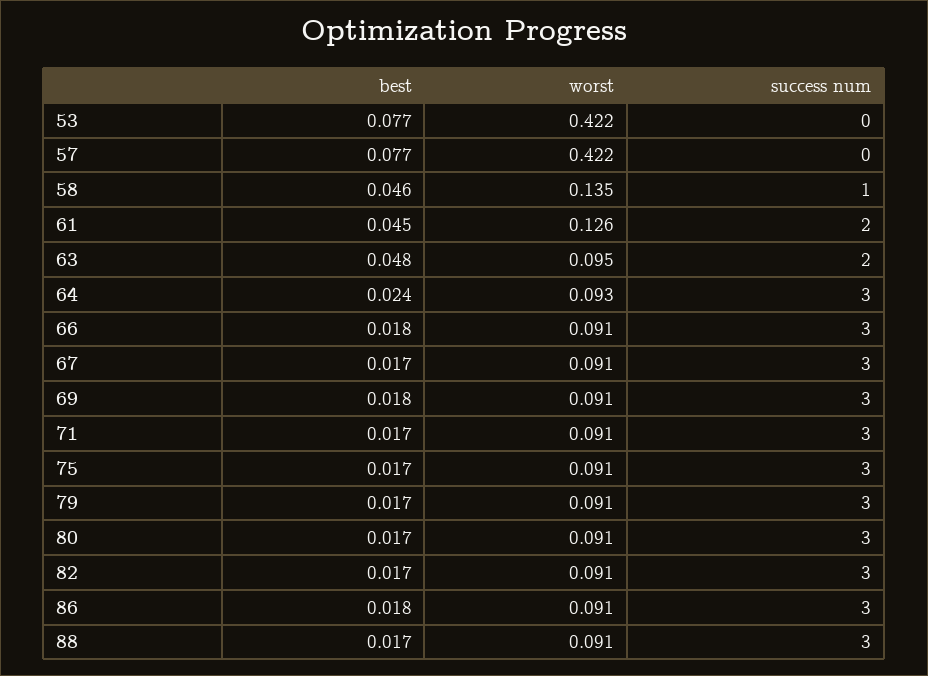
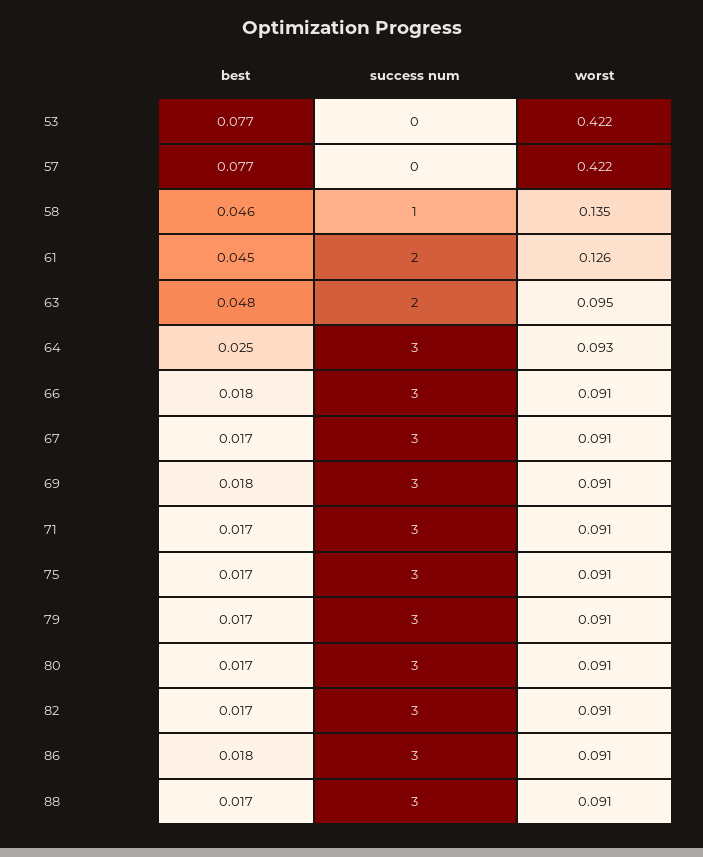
  {
    "best": {
      "53": 0.077,
      "57": 0.077,
      "58": 0.046,
      "61": 0.045,
      "63": 0.048,
-     "64": 0.024,
+     "64": 0.025,
      "66": 0.018,
      "67": 0.017,
      "69": 0.018,
      "71": 0.017,
      "75": 0.017,
      "79": 0.017,
      "80": 0.017,
      "82": 0.017,
      "86": 0.018,
      "88": 0.017
    },
    "worst": {
      "53": 0.422,
      "57": 0.422,
      "58": 0.135,
      "61": 0.126,
      "63": 0.095,
      "64": 0.093,
      "66": 0.091,
      "67": 0.091,
      "69": 0.091,
      "71": 0.091,
      "75": 0.091,
      "79": 0.091,
      "80": 0.091,
      "82": 0.091,
      "86": 0.091,
      "88": 0.091
    },
    "success num": {
      "53": 0,
      "57": 0,
      "58": 1,
      "61": 2,
      "63": 2,
      "64": 3,
      "66": 3,
      "67": 3,
      "69": 3,
      "71": 3,
      "75": 3,
      "79": 3,
      "80": 3,
      "82": 3,
      "86": 3,
      "88": 3
    }
  }

